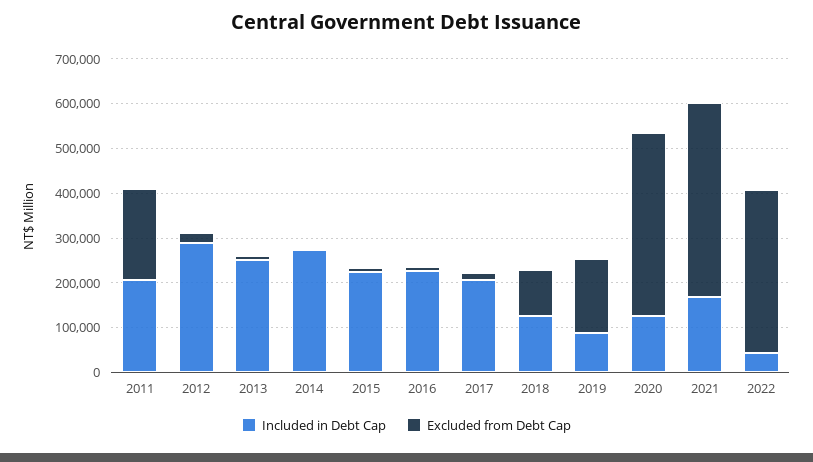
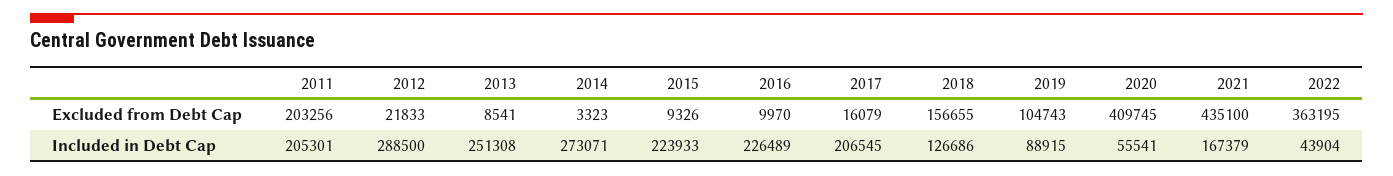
  {
    "Included in Debt Cap": {
      "2011": 205301,
      "2012": 288500,
      "2013": 251308,
      "2014": 273071,
      "2015": 223933,
      "2016": 226489,
      "2017": 206545,
      "2018": 126686,
      "2019": 88915,
-     "2020": 120000,
+     "2020": 55541,
      "2021": 167379,
      "2022": 43904
    },
    "Excluded from Debt Cap": {
      "2011": 203256,
      "2012": 21833,
      "2013": 8541,
      "2014": 3323,
      "2015": 9326,
      "2016": 9970,
      "2017": 16079,
-     "2018": 100000,
+     "2018": 156655,
-     "2019": 160000,
+     "2019": 104743,
      "2020": 409745,
      "2021": 435100,
      "2022": 363195
    }
  }

